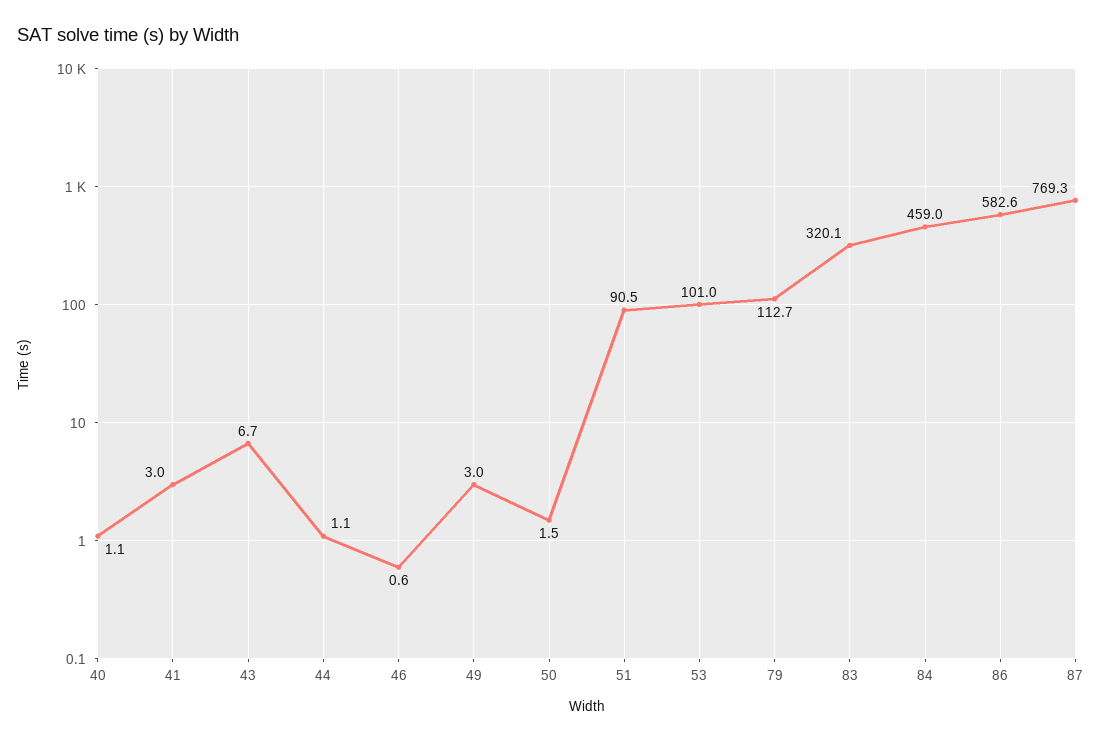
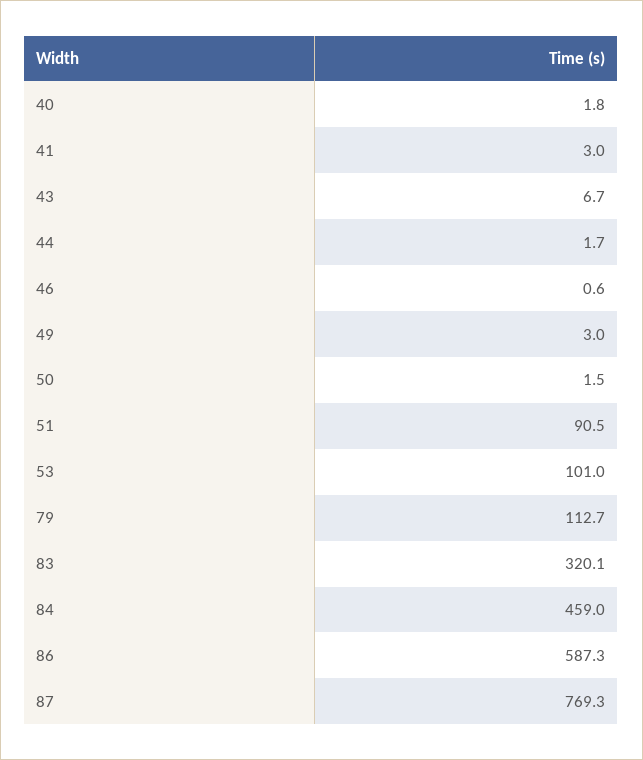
  {
-   "40": 1.1,
+   "40": 1.8,
    "41": 3,
    "43": 6.7,
-   "44": 1.1,
+   "44": 1.7,
    "46": 0.6,
    "49": 3,
    "50": 1.5,
    "51": 90.5,
    "53": 101,
    "79": 112.7,
    "83": 320.1,
    "84": 459,
-   "86": 582.6,
+   "86": 587.3,
    "87": 769.3
  }

